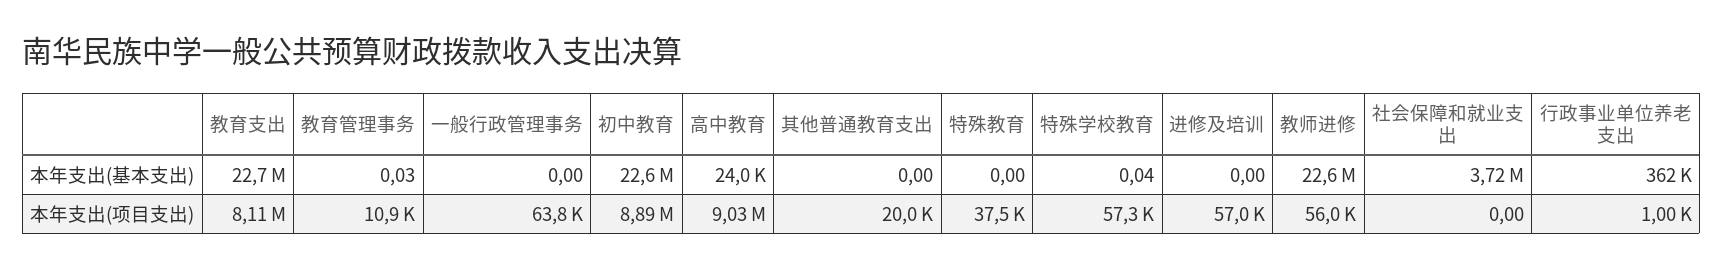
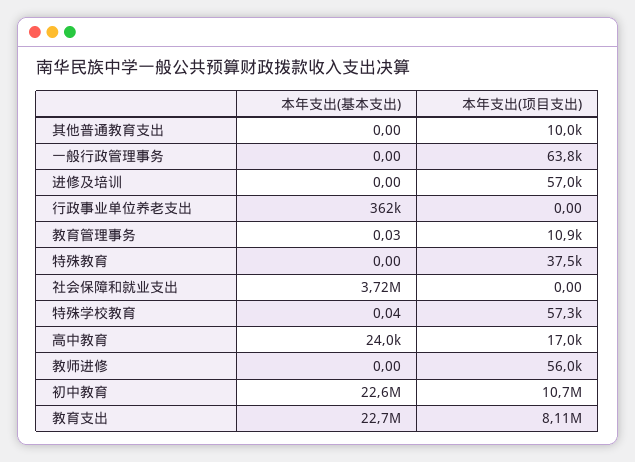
  {
    "教育支出": {
      "本年支出(基本支出)": 22700000,
      "本年支出(项目支出)": 8110000
    },
    "教育管理事务": {
      "本年支出(基本支出)": 0.03,
      "本年支出(项目支出)": 10900
    },
    "一般行政管理事务": {
      "本年支出(基本支出)": 0,
      "本年支出(项目支出)": 63800
    },
    "初中教育": {
      "本年支出(基本支出)": 22600000,
-     "本年支出(项目支出)": 8890000
+     "本年支出(项目支出)": 10700000
    },
    "高中教育": {
      "本年支出(基本支出)": 24000,
-     "本年支出(项目支出)": 9030000
+     "本年支出(项目支出)": 17000
    },
    "其他普通教育支出": {
      "本年支出(基本支出)": 0,
-     "本年支出(项目支出)": 20000
+     "本年支出(项目支出)": 10000
    },
    "特殊教育": {
      "本年支出(基本支出)": 0,
      "本年支出(项目支出)": 37500
    },
    "特殊学校教育": {
      "本年支出(基本支出)": 0.04,
      "本年支出(项目支出)": 57300
    },
    "进修及培训": {
      "本年支出(基本支出)": 0,
      "本年支出(项目支出)": 57000
    },
    "教师进修": {
-     "本年支出(基本支出)": 22600000,
+     "本年支出(基本支出)": 0,
      "本年支出(项目支出)": 56000
    },
    "社会保障和就业支出": {
      "本年支出(基本支出)": 3720000,
      "本年支出(项目支出)": 0
    },
    "行政事业单位养老支出": {
      "本年支出(基本支出)": 362000,
-     "本年支出(项目支出)": 1000
+     "本年支出(项目支出)": 0
    }
  }

